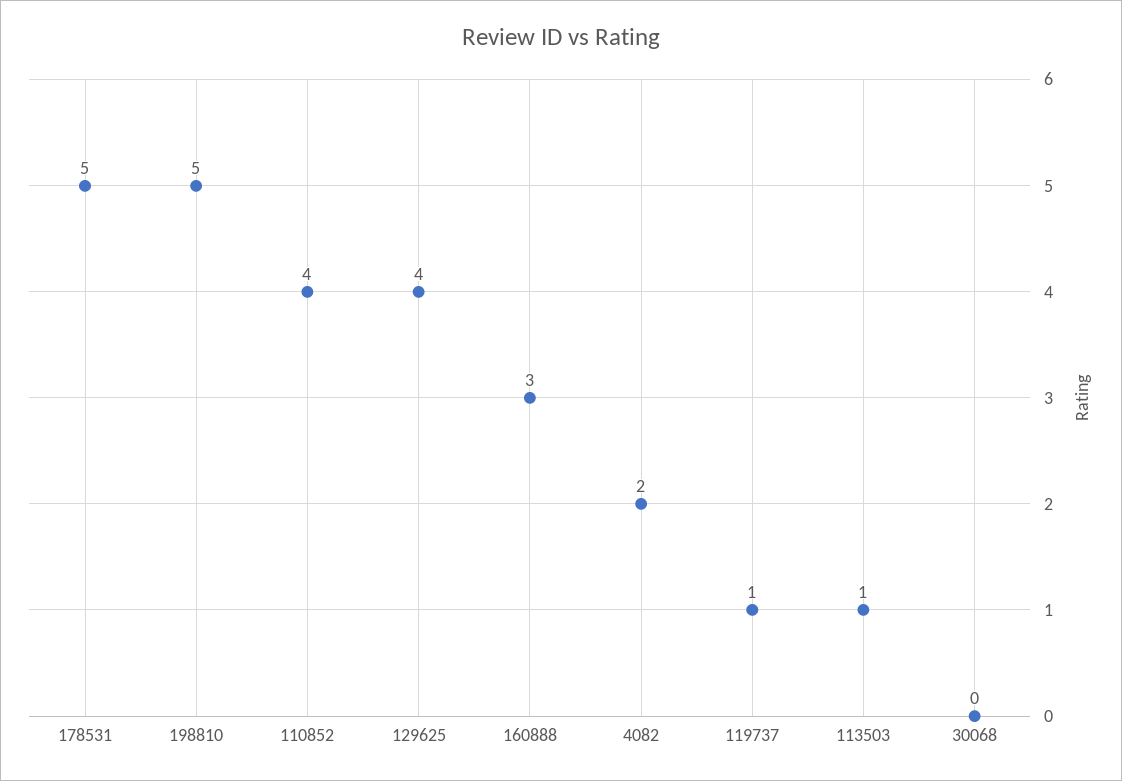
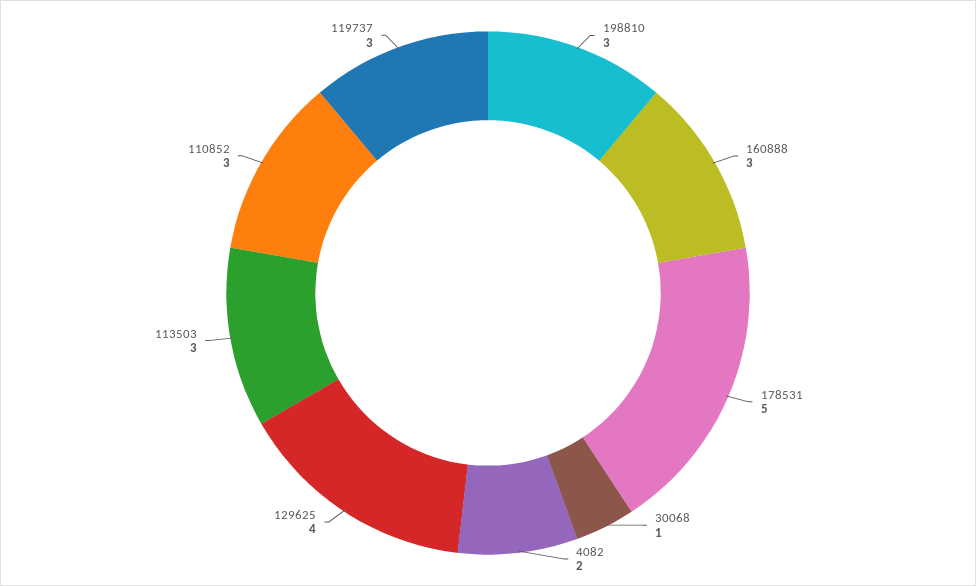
  {
    "178531": 5,
-   "198810": 5,
+   "198810": 3,
-   "110852": 4,
+   "110852": 3,
    "129625": 4,
    "160888": 3,
    "4082": 2,
-   "119737": 1,
+   "119737": 3,
-   "113503": 1,
+   "113503": 3,
-   "30068": 0
+   "30068": 1
  }

